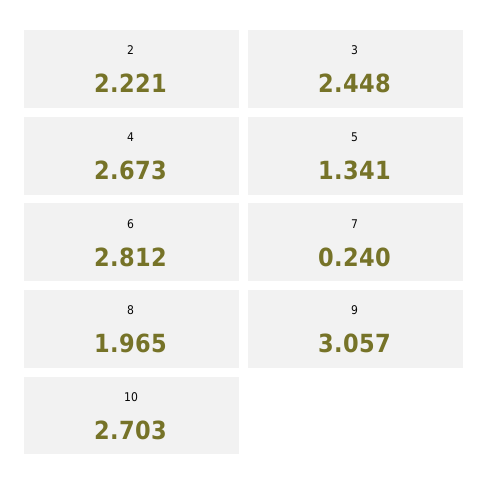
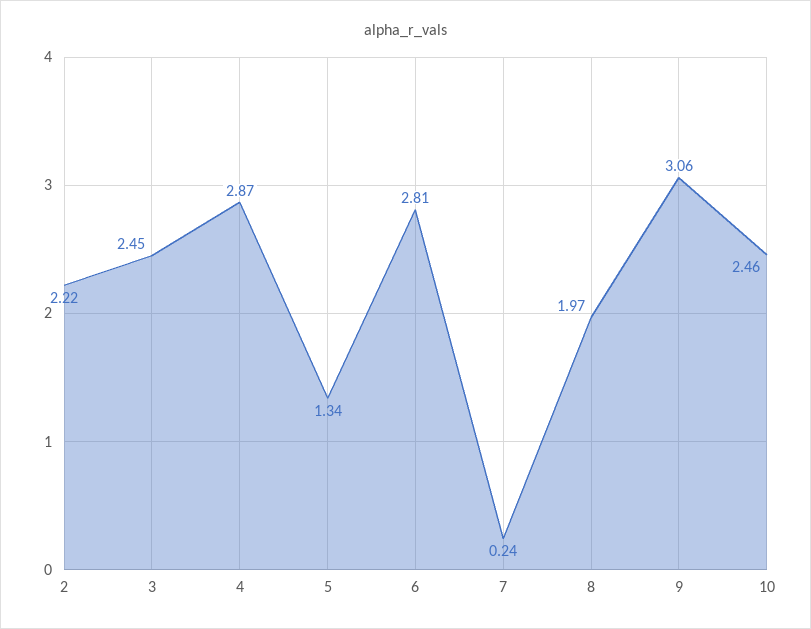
  {
    "2": 2.221,
    "3": 2.448,
-   "4": 2.673,
+   "4": 2.87,
    "5": 1.341,
    "6": 2.812,
    "7": 0.24,
    "8": 1.965,
    "9": 3.057,
-   "10": 2.703
+   "10": 2.46
  }

